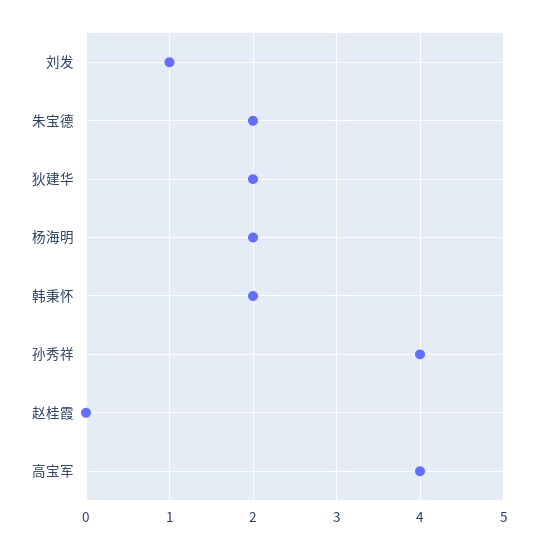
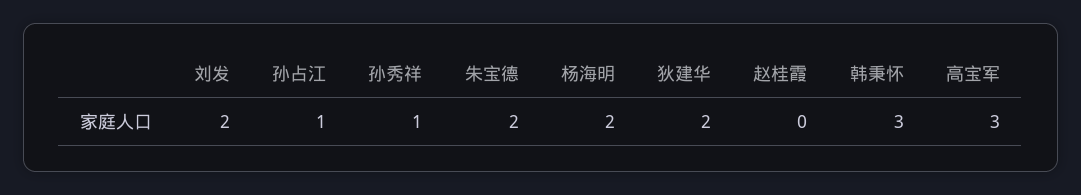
  {
-   "刘发": 1,
+   "刘发": 2,
    "朱宝德": 2,
    "狄建华": 2,
    "杨海明": 2,
-   "韩秉怀": 2,
+   "韩秉怀": 3,
-   "孙秀祥": 4,
+   "孙秀祥": 1,
    "赵桂霞": 0,
-   "高宝军": 4
+   "高宝军": 3,
+   "孙占江": 1
  }

